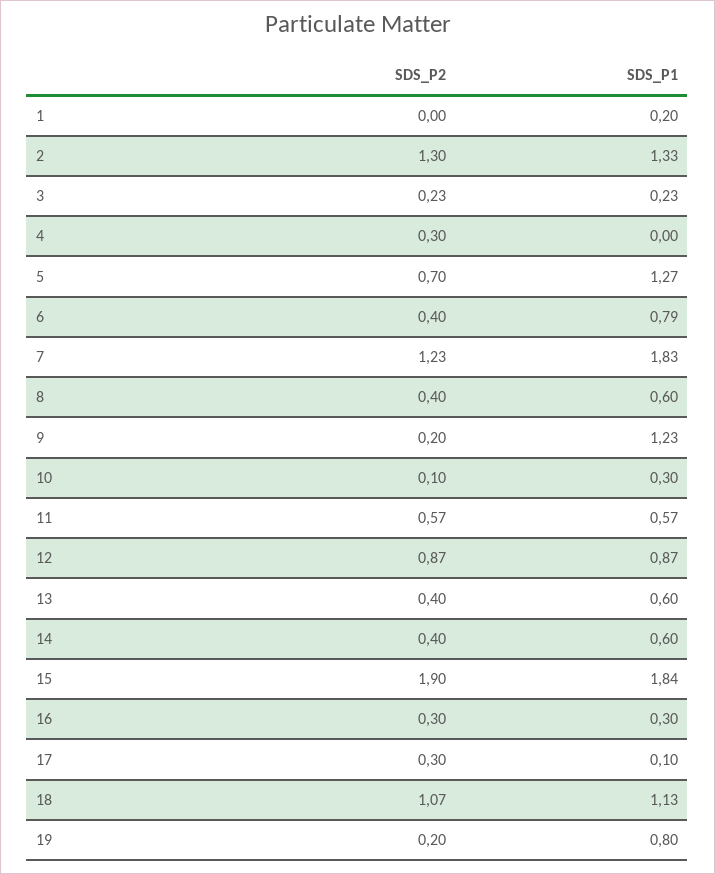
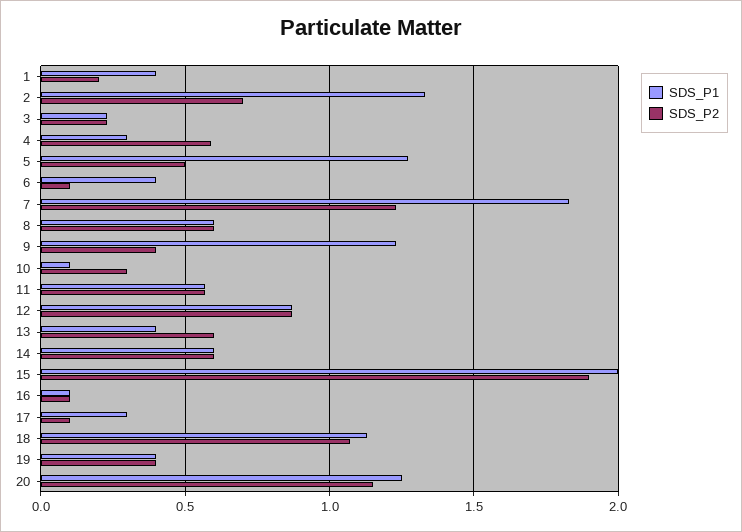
  {
    "SDS_P2": {
-     "1": 0,
+     "1": 0.2,
-     "2": 1.3,
+     "2": 0.7,
      "3": 0.23,
-     "4": 0.3,
+     "4": 0.6,
-     "5": 0.7,
+     "5": 0.5,
-     "6": 0.4,
+     "6": 0.1,
      "7": 1.23,
-     "8": 0.4,
+     "8": 0.6,
-     "9": 0.2,
+     "9": 0.4,
-     "10": 0.1,
+     "10": 0.3,
      "11": 0.57,
      "12": 0.87,
-     "13": 0.4,
+     "13": 0.6,
-     "14": 0.4,
+     "14": 0.6,
      "15": 1.9,
-     "16": 0.3,
+     "16": 0.1,
-     "17": 0.3,
+     "17": 0.1,
      "18": 1.07,
-     "19": 0.2
+     "19": 0.4,
+     "20": 1.15
    },
    "SDS_P1": {
-     "1": 0.2,
+     "1": 0.4,
      "2": 1.33,
      "3": 0.23,
-     "4": 0,
+     "4": 0.3,
      "5": 1.27,
-     "6": 0.79,
+     "6": 0.4,
      "7": 1.83,
      "8": 0.6,
      "9": 1.23,
-     "10": 0.3,
+     "10": 0.1,
      "11": 0.57,
      "12": 0.87,
-     "13": 0.6,
+     "13": 0.4,
      "14": 0.6,
-     "15": 1.84,
+     "15": 2,
-     "16": 0.3,
+     "16": 0.1,
-     "17": 0.1,
+     "17": 0.3,
      "18": 1.13,
-     "19": 0.8
+     "19": 0.4,
+     "20": 1.25
    }
  }

